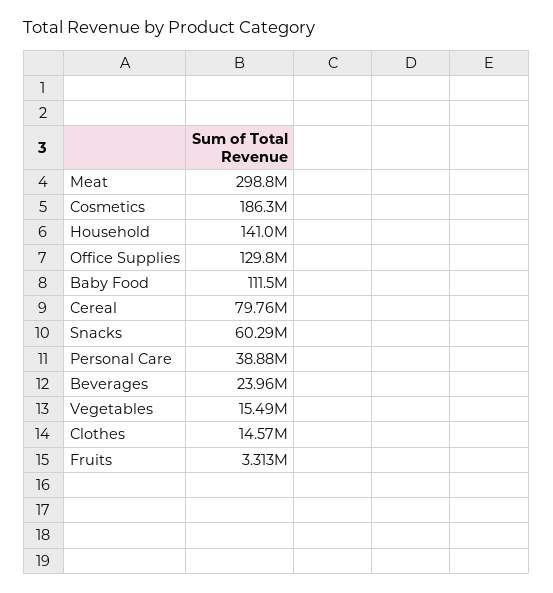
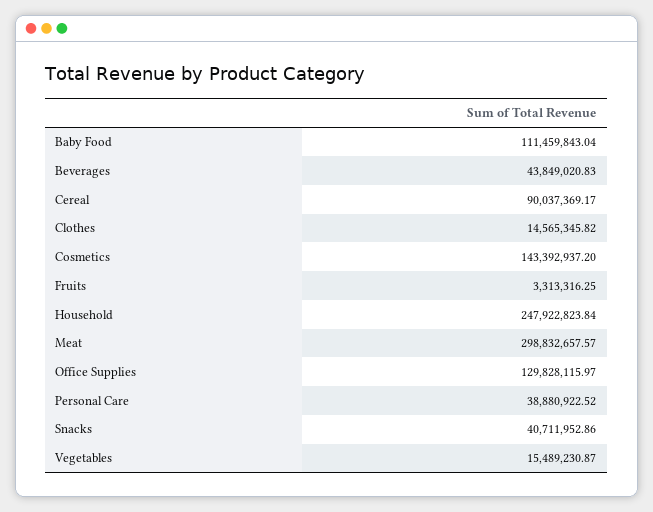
  {
    "Meat": 298832657.57,
-   "Cosmetics": 186300000,
+   "Cosmetics": 143392937.2,
-   "Household": 141000000,
+   "Household": 247922823.84,
    "Office Supplies": 129828115.97,
    "Baby Food": 111459843.04,
-   "Cereal": 79760000,
+   "Cereal": 90037369.17,
-   "Snacks": 60290000,
+   "Snacks": 40711952.86,
    "Personal Care": 38880922.52,
-   "Beverages": 23960000,
+   "Beverages": 43849020.83,
    "Vegetables": 15489230.87,
    "Clothes": 14565345.82,
    "Fruits": 3313316.25
  }

